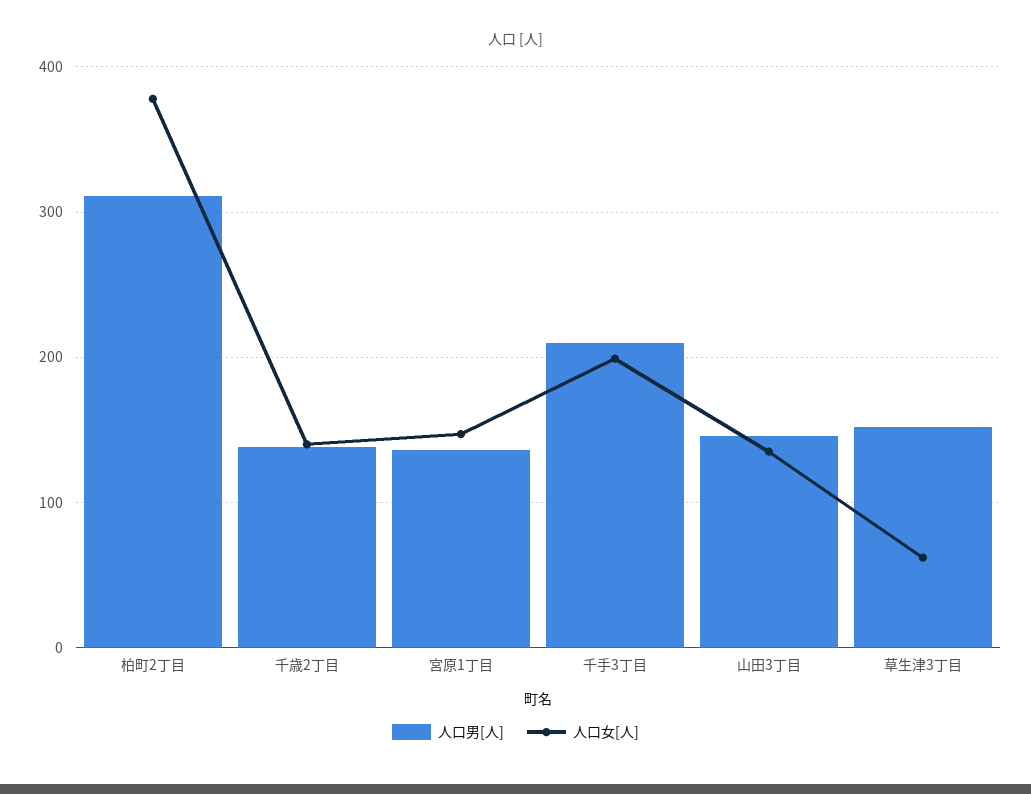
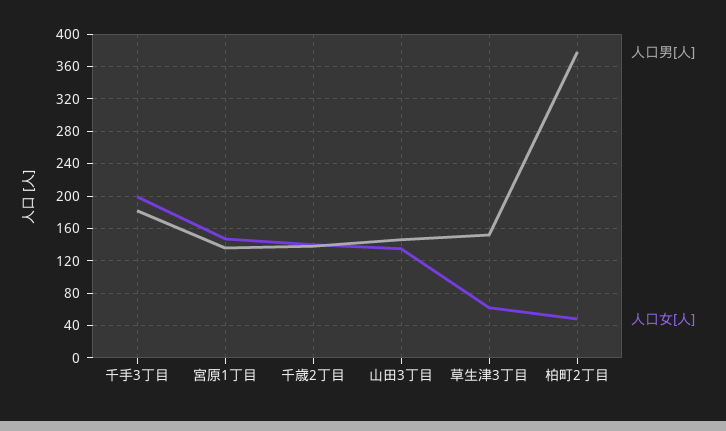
  {
    "人口男[人]": {
-     "柏町2丁目": 310,
+     "柏町2丁目": 380,
      "千歳2丁目": 140,
      "宮原1丁目": 140,
-     "千手3丁目": 210,
+     "千手3丁目": 180,
      "山田3丁目": 150,
      "草生津3丁目": 150
    },
    "人口女[人]": {
-     "柏町2丁目": 380,
+     "柏町2丁目": 50,
      "千歳2丁目": 140,
      "宮原1丁目": 150,
      "千手3丁目": 200,
      "山田3丁目": 140,
      "草生津3丁目": 60
    }
  }

